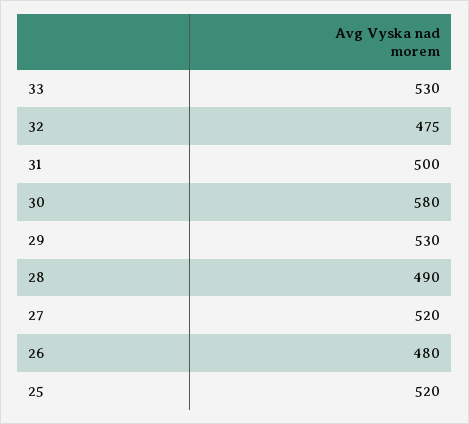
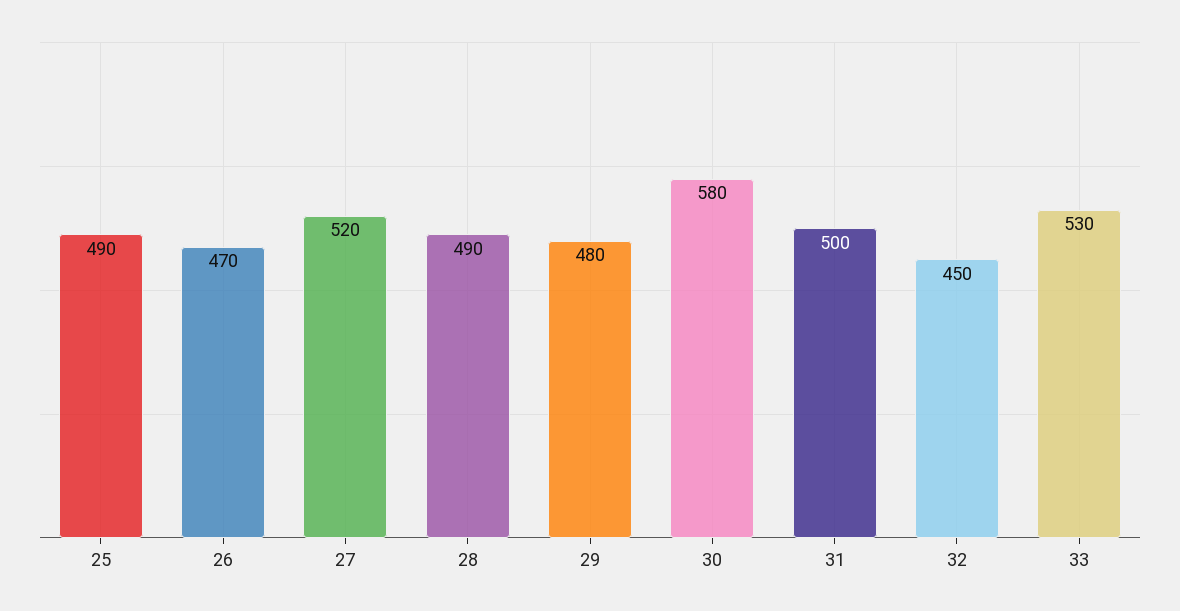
  {
    "33": 530,
-   "32": 475,
+   "32": 450,
    "31": 500,
    "30": 580,
-   "29": 530,
+   "29": 480,
    "28": 490,
    "27": 520,
-   "26": 480,
+   "26": 470,
-   "25": 520
+   "25": 490
  }

